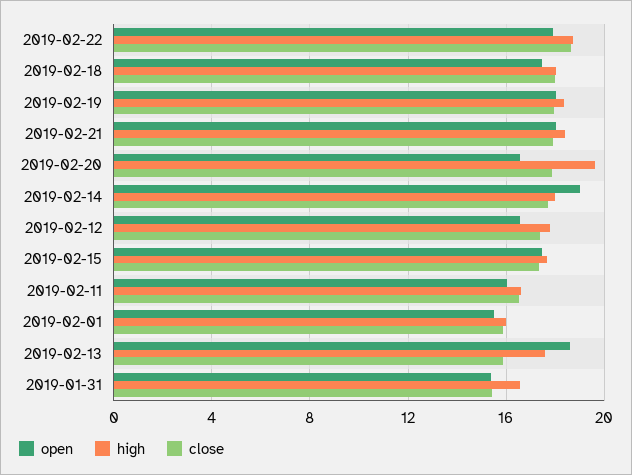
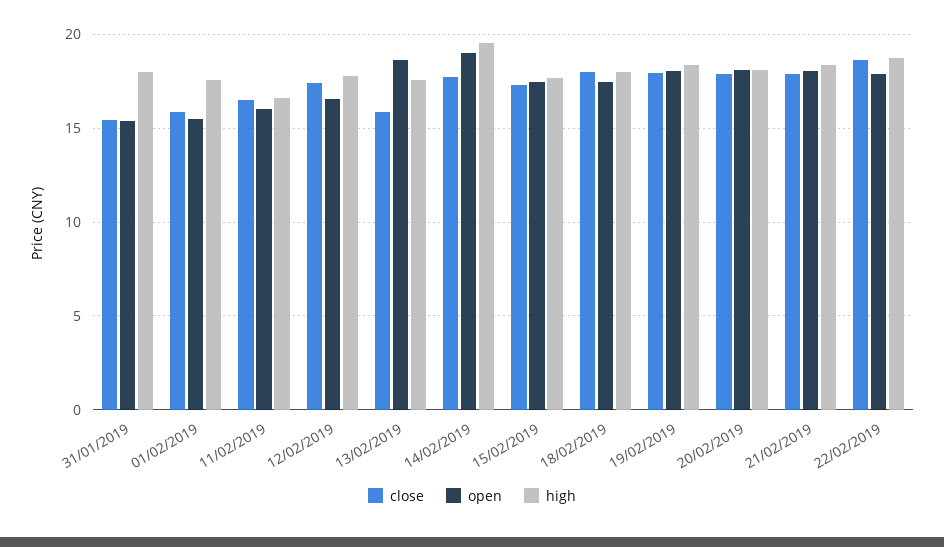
  {
    "open": {
      "2019-02-22": 18,
      "2019-02-18": 17.5,
      "2019-02-19": 18,
      "2019-02-21": 18,
-     "2019-02-20": 16.5,
+     "2019-02-20": 18,
      "2019-02-14": 19,
      "2019-02-12": 16.5,
      "2019-02-15": 17.5,
      "2019-02-11": 16,
      "2019-02-01": 15.5,
      "2019-02-13": 18.5,
      "2019-01-31": 15.5
    },
    "high": {
      "2019-02-22": 18.5,
      "2019-02-18": 18,
      "2019-02-19": 18.5,
      "2019-02-21": 18.5,
-     "2019-02-20": 19.5,
+     "2019-02-20": 18,
-     "2019-02-14": 18,
+     "2019-02-14": 19.5,
      "2019-02-12": 18,
      "2019-02-15": 17.5,
      "2019-02-11": 16.5,
-     "2019-02-01": 16,
+     "2019-02-01": 17.5,
      "2019-02-13": 17.5,
-     "2019-01-31": 16.5
+     "2019-01-31": 18
    },
    "close": {
      "2019-02-22": 18.5,
      "2019-02-18": 18,
      "2019-02-19": 18,
      "2019-02-21": 18,
      "2019-02-20": 18,
      "2019-02-14": 17.5,
      "2019-02-12": 17.5,
      "2019-02-15": 17.5,
      "2019-02-11": 16.5,
      "2019-02-01": 16,
      "2019-02-13": 16,
      "2019-01-31": 15.5
    }
  }

